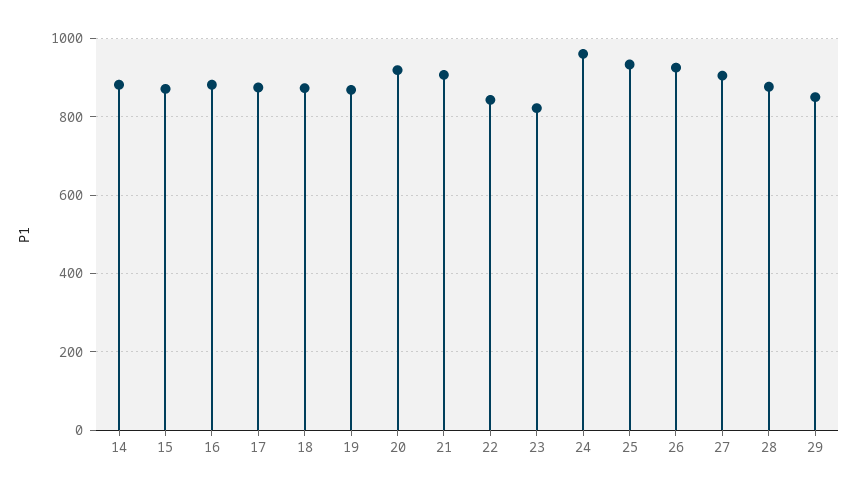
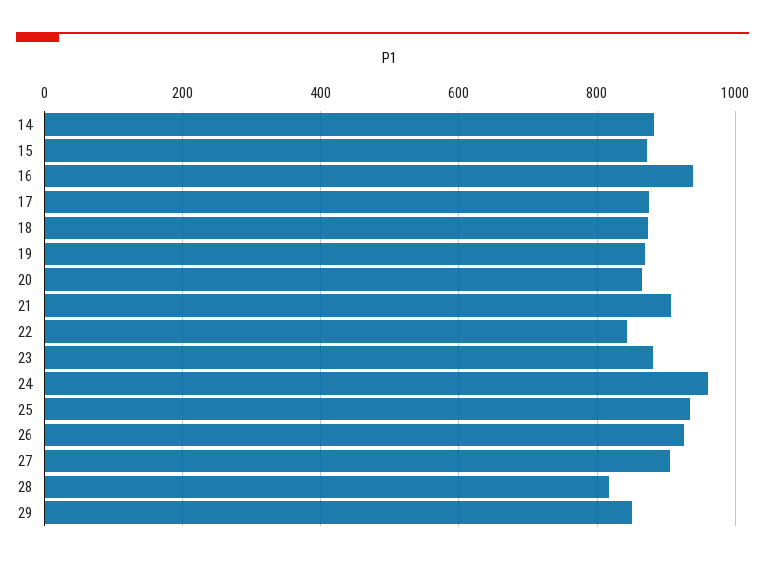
  {
    "14": 880,
    "15": 880,
-   "16": 880,
+   "16": 940,
    "17": 880,
    "18": 880,
    "19": 860,
-   "20": 920,
+   "20": 860,
    "21": 900,
    "22": 840,
-   "23": 820,
+   "23": 880,
    "24": 960,
    "25": 940,
    "26": 920,
    "27": 900,
-   "28": 880,
+   "28": 820,
    "29": 860
  }

